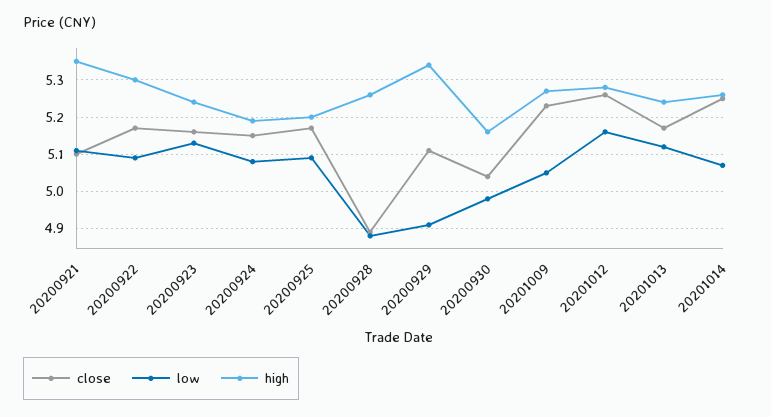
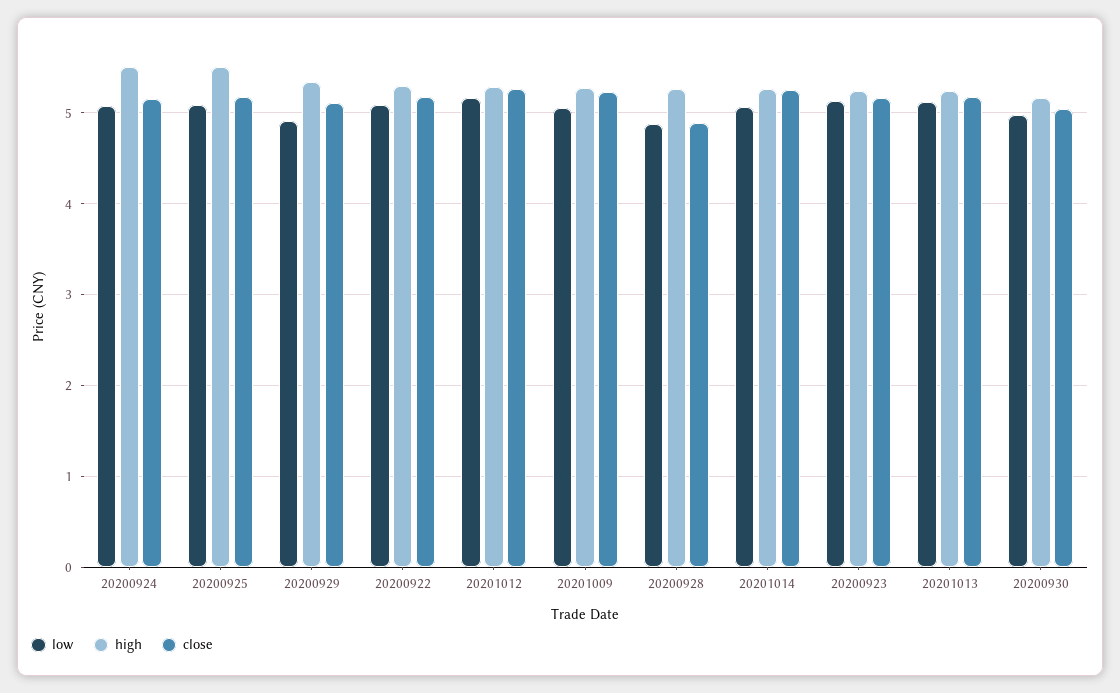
  {
    "close": {
-     "20200921": 5.1,
      "20200922": 5.15,
      "20200923": 5.15,
      "20200924": 5.15,
      "20200925": 5.15,
      "20200928": 4.9,
      "20200929": 5.1,
      "20200930": 5.05,
      "20201009": 5.25,
      "20201012": 5.25,
      "20201013": 5.15,
      "20201014": 5.25
    },
    "low": {
-     "20200921": 5.1,
      "20200922": 5.1,
      "20200923": 5.15,
      "20200924": 5.1,
      "20200925": 5.1,
      "20200928": 4.9,
      "20200929": 4.9,
      "20200930": 5,
      "20201009": 5.05,
      "20201012": 5.15,
      "20201013": 5.1,
      "20201014": 5.05
    },
    "high": {
-     "20200921": 5.35,
      "20200922": 5.3,
      "20200923": 5.25,
-     "20200924": 5.2,
+     "20200924": 5.5,
-     "20200925": 5.2,
+     "20200925": 5.5,
      "20200928": 5.25,
      "20200929": 5.35,
      "20200930": 5.15,
      "20201009": 5.25,
      "20201012": 5.3,
      "20201013": 5.25,
      "20201014": 5.25
    }
  }

